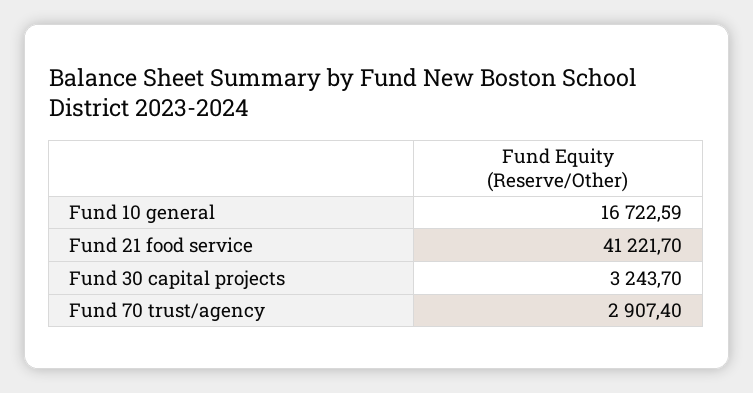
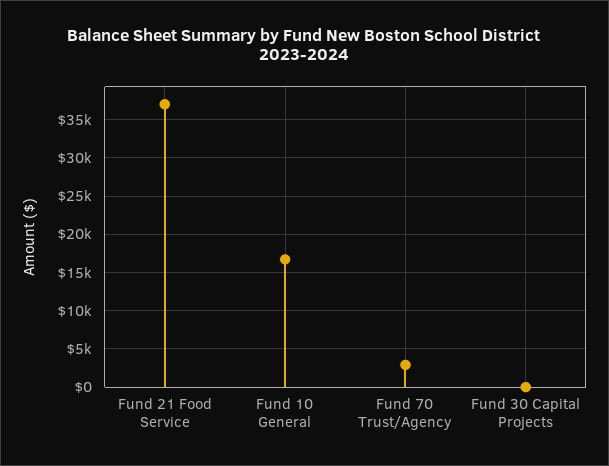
  {
    "Fund 10 general": 16722.59,
-   "Fund 21 food service": 41221.7,
+   "Fund 21 food service": 37000,
-   "Fund 30 capital projects": 3243.7,
+   "Fund 30 capital projects": 0,
    "Fund 70 trust/agency": 2907.4
  }

